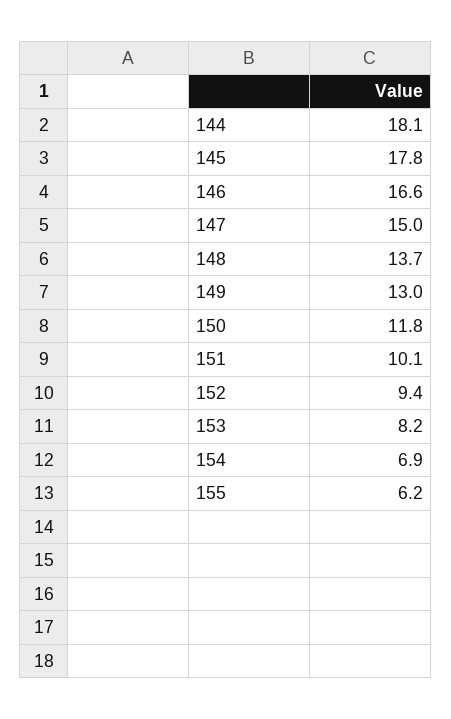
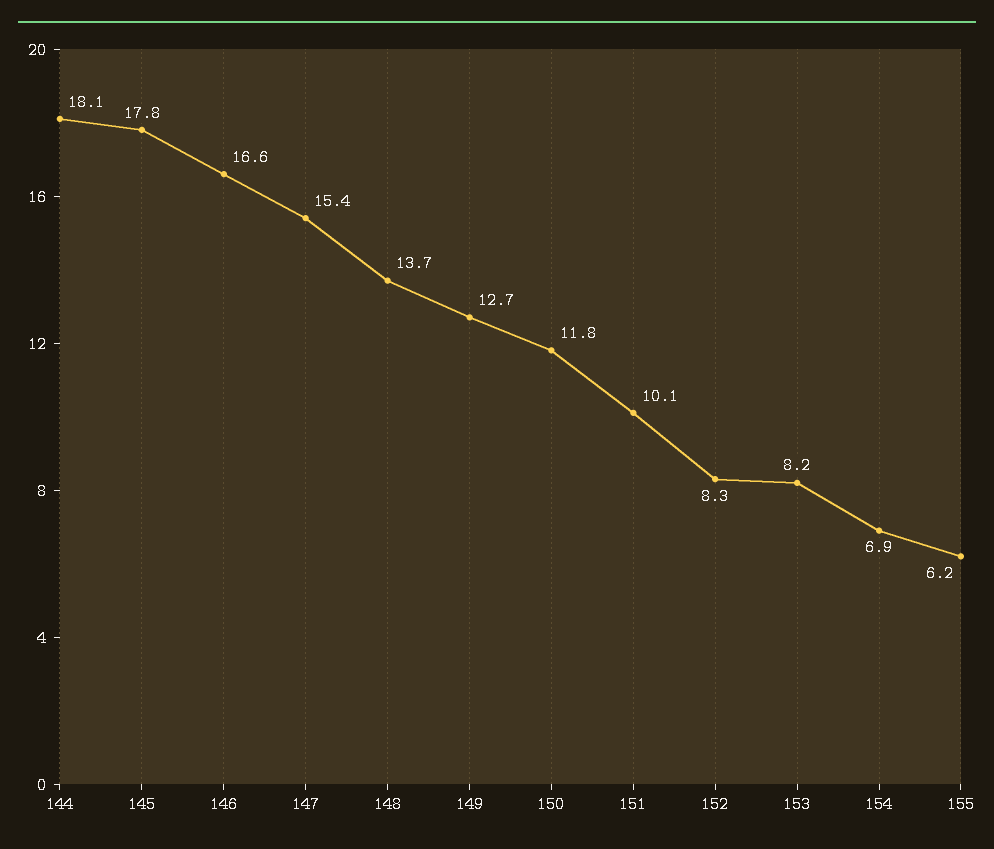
  {
    "144": 18.1,
    "145": 17.8,
    "146": 16.6,
-   "147": 15,
+   "147": 15.4,
    "148": 13.7,
-   "149": 13,
+   "149": 12.7,
    "150": 11.8,
    "151": 10.1,
-   "152": 9.4,
+   "152": 8.3,
    "153": 8.2,
    "154": 6.9,
    "155": 6.2
  }

